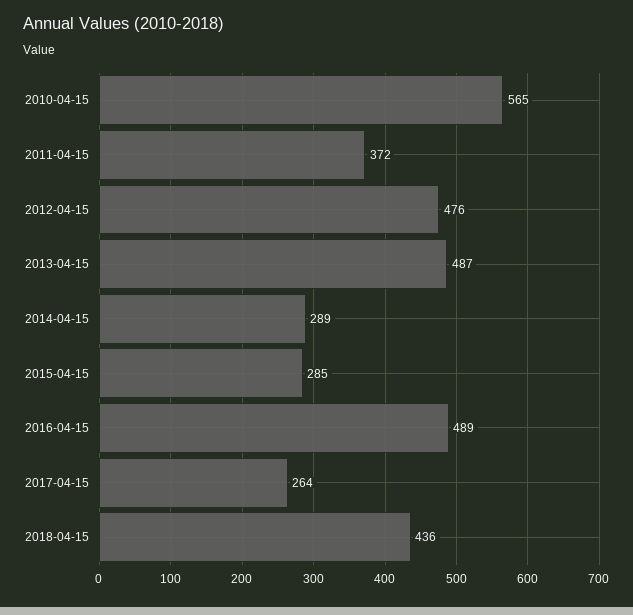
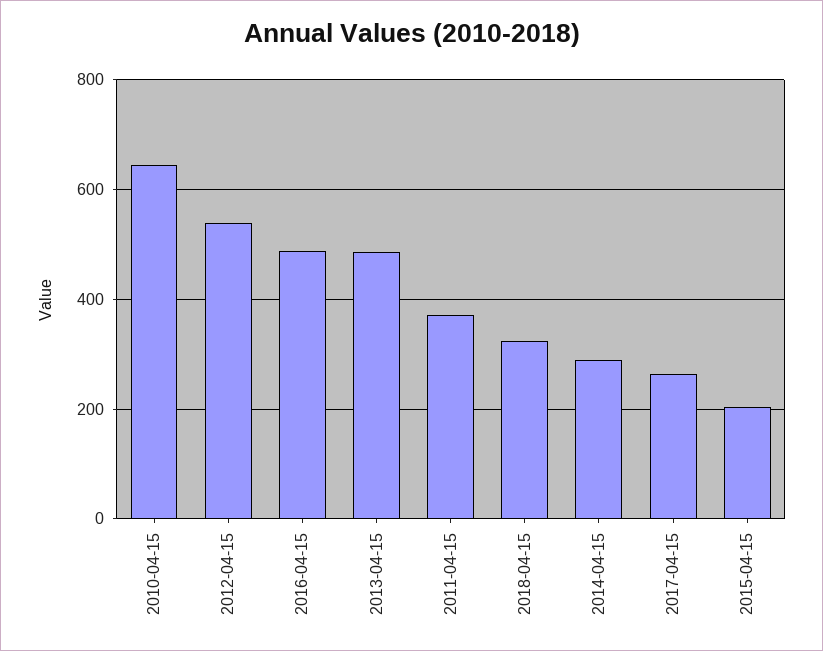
  {
-   "2010-04-15": 565,
+   "2010-04-15": 640,
    "2011-04-15": 372,
-   "2012-04-15": 476,
+   "2012-04-15": 540,
    "2013-04-15": 487,
    "2014-04-15": 289,
-   "2015-04-15": 285,
+   "2015-04-15": 200,
    "2016-04-15": 489,
    "2017-04-15": 264,
-   "2018-04-15": 436
+   "2018-04-15": 320
  }

